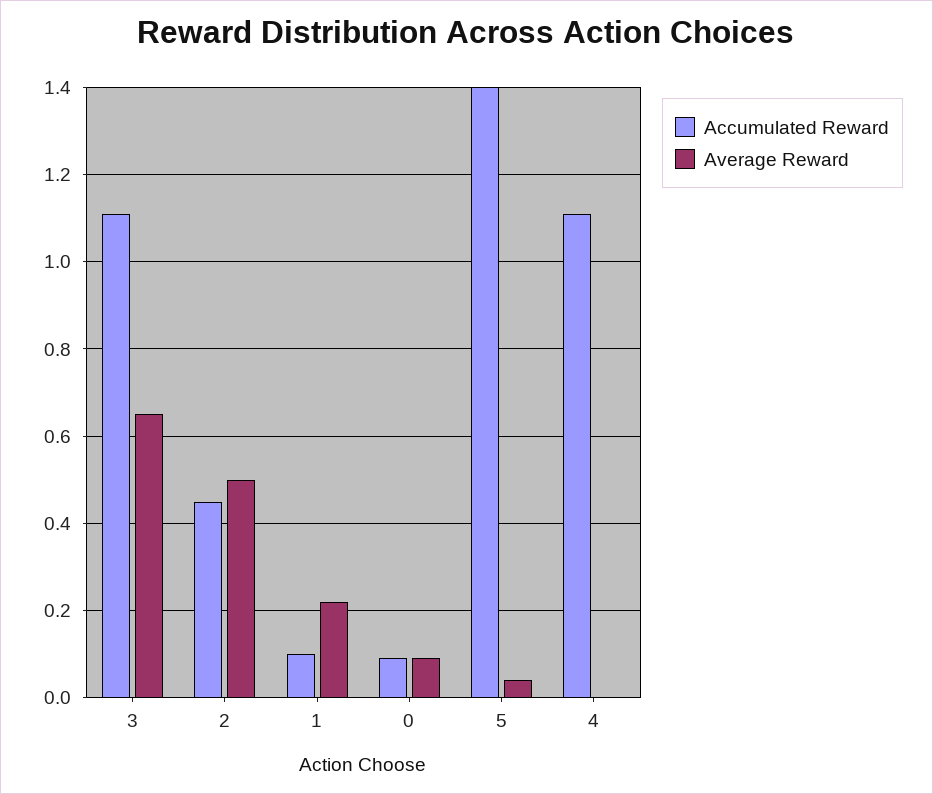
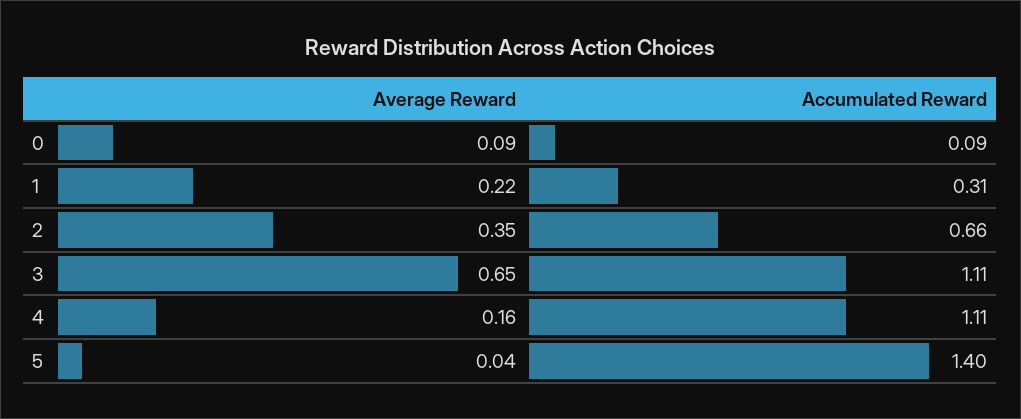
  {
    "Accumulated Reward": {
      "3": 1.11,
-     "2": 0.45,
+     "2": 0.66,
-     "1": 0.1,
+     "1": 0.31,
      "0": 0.09,
      "5": 1.4,
      "4": 1.11
    },
    "Average Reward": {
      "3": 0.65,
-     "2": 0.5,
+     "2": 0.35,
      "1": 0.22,
      "0": 0.09,
      "5": 0.04,
-     "4": 0
+     "4": 0.16
    }
  }

